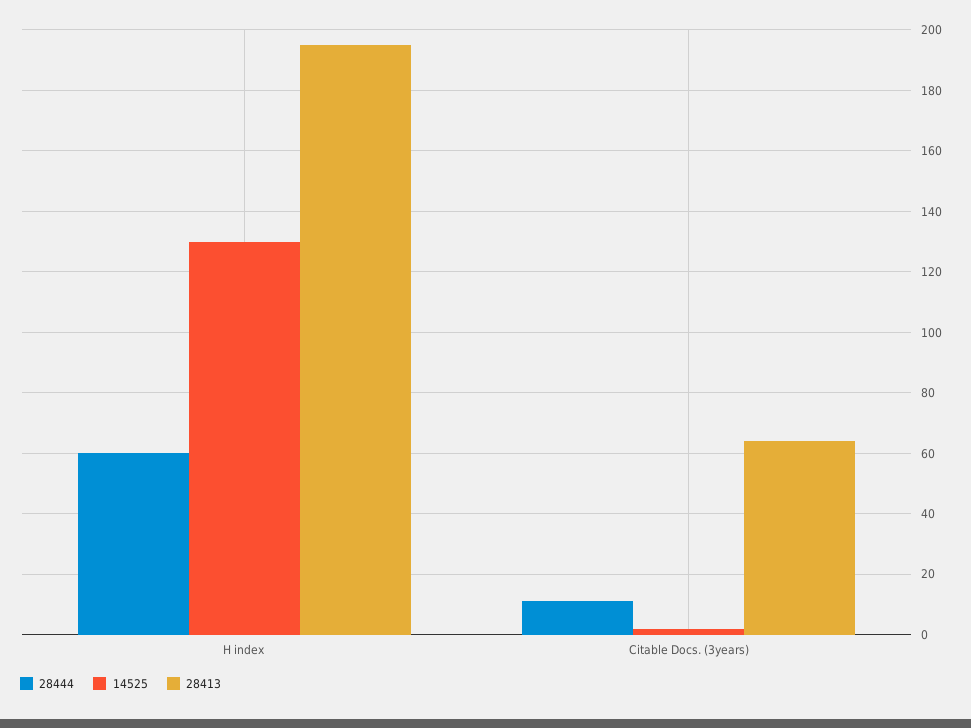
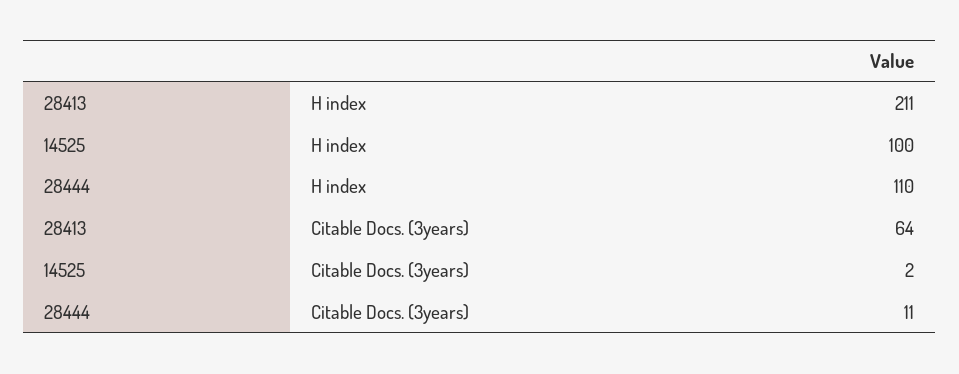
  {
    "28444": {
-     "H index": 60,
+     "H index": 110,
      "Citable Docs. (3years)": 11
    },
    "14525": {
-     "H index": 130,
+     "H index": 100,
      "Citable Docs. (3years)": 2
    },
    "28413": {
-     "H index": 195,
+     "H index": 211,
      "Citable Docs. (3years)": 64
    }
  }

